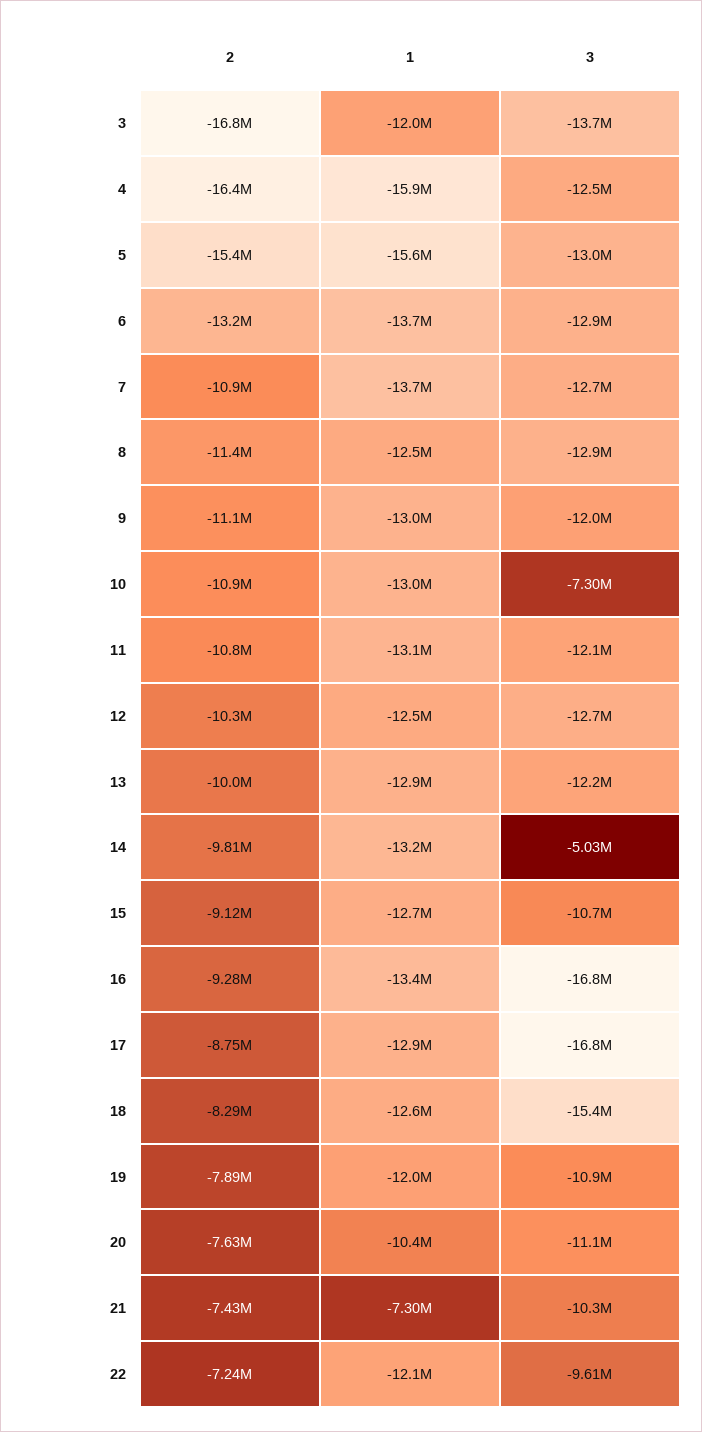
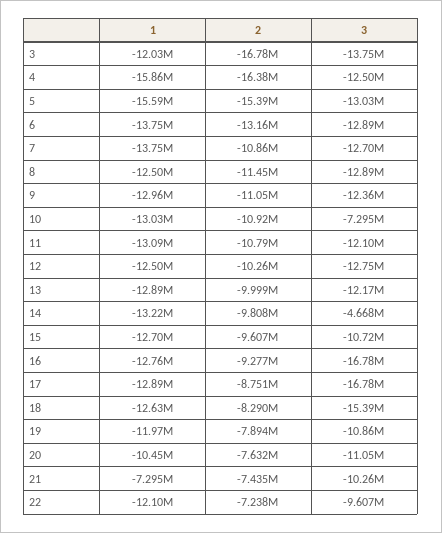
  {
    "2": {
      "3": -16780000,
      "4": -16380000,
      "5": -15390000,
      "6": -13160000,
      "7": -10860000,
      "8": -11450000,
      "9": -11050000,
      "10": -10920000,
      "11": -10790000,
      "12": -10260000,
      "13": -9999000,
      "14": -9808000,
-     "15": -9120000,
+     "15": -9607000,
      "16": -9277000,
      "17": -8751000,
      "18": -8290000,
      "19": -7894000,
      "20": -7632000,
      "21": -7435000,
      "22": -7238000
    },
    "1": {
      "3": -12030000,
      "4": -15860000,
      "5": -15590000,
      "6": -13750000,
      "7": -13750000,
      "8": -12500000,
      "9": -12960000,
      "10": -13030000,
      "11": -13090000,
      "12": -12500000,
      "13": -12890000,
      "14": -13220000,
      "15": -12700000,
-     "16": -13400000,
+     "16": -12760000,
      "17": -12890000,
      "18": -12630000,
      "19": -11970000,
      "20": -10450000,
      "21": -7295000,
      "22": -12100000
    },
    "3": {
      "3": -13750000,
      "4": -12500000,
      "5": -13030000,
      "6": -12890000,
      "7": -12700000,
      "8": -12890000,
-     "9": -12000000,
+     "9": -12360000,
      "10": -7295000,
      "11": -12100000,
      "12": -12750000,
      "13": -12170000,
-     "14": -5030000,
+     "14": -4668000,
      "15": -10720000,
      "16": -16780000,
      "17": -16780000,
      "18": -15390000,
      "19": -10860000,
      "20": -11050000,
      "21": -10260000,
      "22": -9607000
    }
  }

